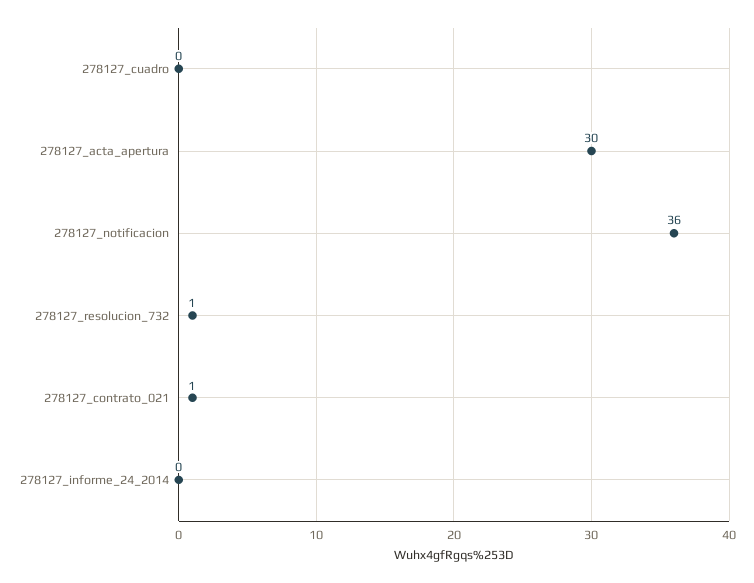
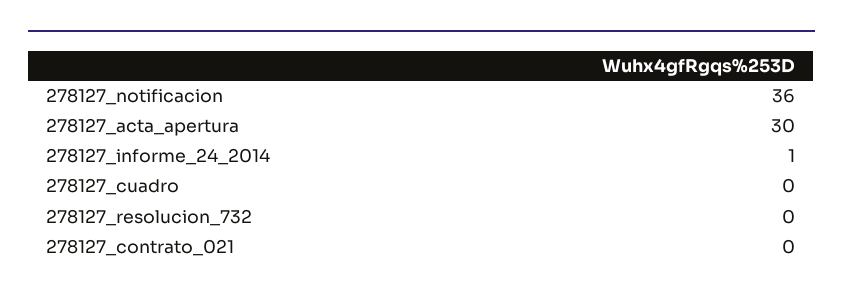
  {
    "278127_cuadro": 0,
    "278127_acta_apertura": 30,
    "278127_notificacion": 36,
-   "278127_resolucion_732": 1,
+   "278127_resolucion_732": 0,
-   "278127_contrato_021": 1,
+   "278127_contrato_021": 0,
-   "278127_informe_24_2014": 0
+   "278127_informe_24_2014": 1
  }

